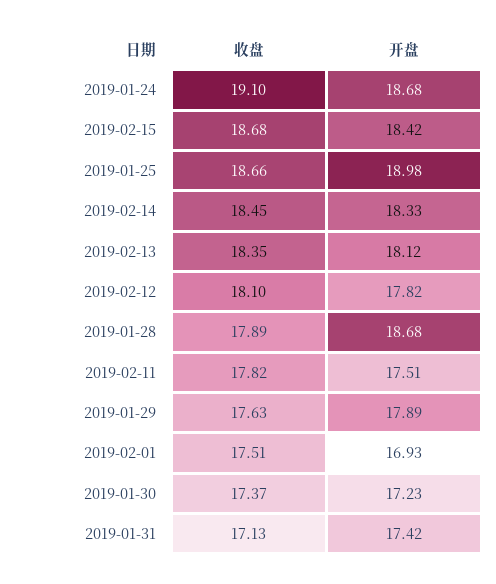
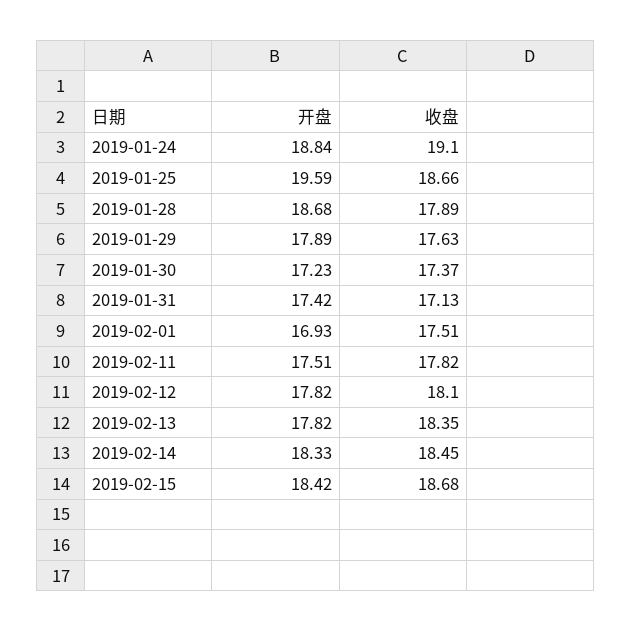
  {
    "收盘": {
      "2019-01-24": 19.1,
      "2019-02-15": 18.68,
      "2019-01-25": 18.66,
      "2019-02-14": 18.45,
      "2019-02-13": 18.35,
      "2019-02-12": 18.1,
      "2019-01-28": 17.89,
      "2019-02-11": 17.82,
      "2019-01-29": 17.63,
      "2019-02-01": 17.51,
      "2019-01-30": 17.37,
      "2019-01-31": 17.13
    },
    "开盘": {
-     "2019-01-24": 18.68,
+     "2019-01-24": 18.84,
      "2019-02-15": 18.42,
-     "2019-01-25": 18.98,
+     "2019-01-25": 19.59,
      "2019-02-14": 18.33,
-     "2019-02-13": 18.12,
+     "2019-02-13": 17.82,
      "2019-02-12": 17.82,
      "2019-01-28": 18.68,
      "2019-02-11": 17.51,
      "2019-01-29": 17.89,
      "2019-02-01": 16.93,
      "2019-01-30": 17.23,
      "2019-01-31": 17.42
    }
  }

